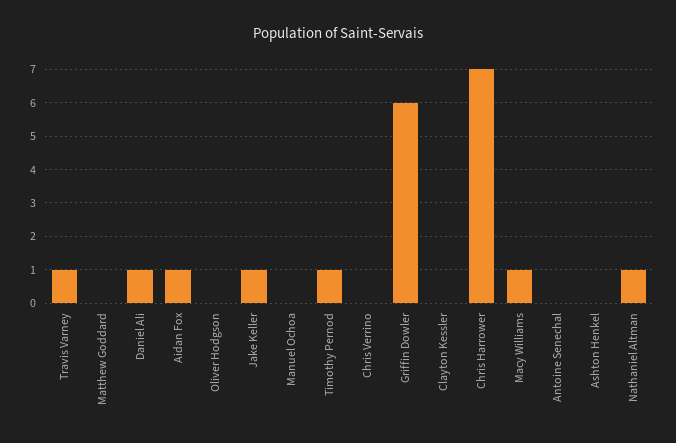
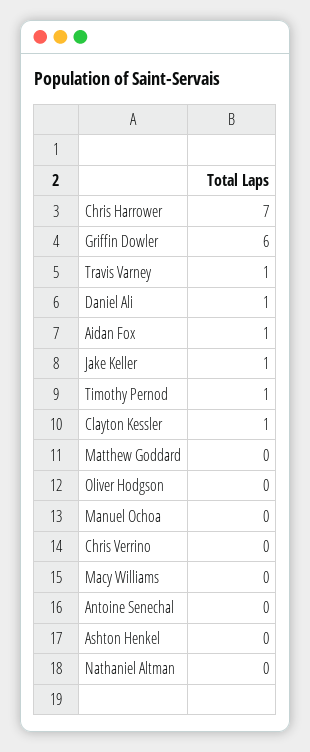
  {
    "Travis Varney": 1,
    "Matthew Goddard": 0,
    "Daniel Ali": 1,
    "Aidan Fox": 1,
    "Oliver Hodgson": 0,
    "Jake Keller": 1,
    "Manuel Ochoa": 0,
    "Timothy Pernod": 1,
    "Chris Verrino": 0,
    "Griffin Dowler": 6,
-   "Clayton Kessler": 0,
+   "Clayton Kessler": 1,
    "Chris Harrower": 7,
-   "Macy Williams": 1,
+   "Macy Williams": 0,
    "Antoine Senechal": 0,
    "Ashton Henkel": 0,
-   "Nathaniel Altman": 1
+   "Nathaniel Altman": 0
  }

